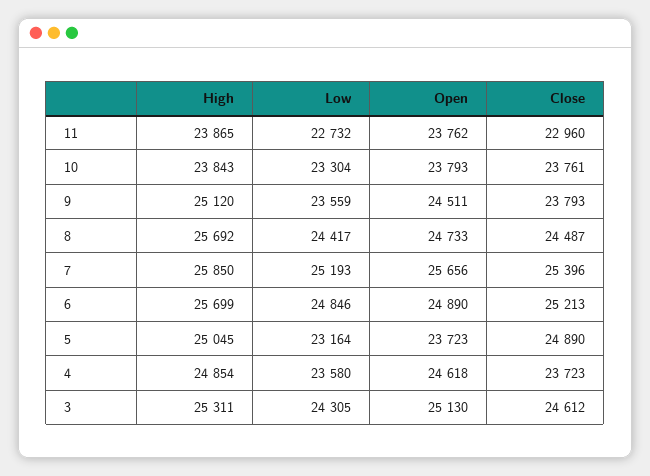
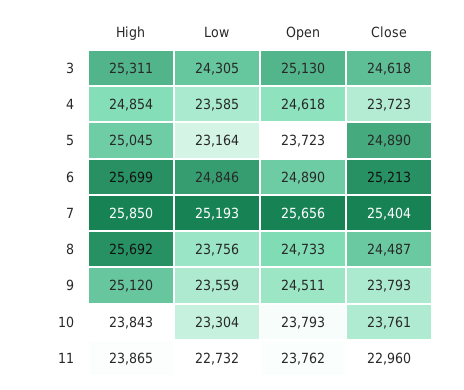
  {
    "High": {
      "11": 23865,
      "10": 23843,
      "9": 25120,
      "8": 25692,
      "7": 25850,
      "6": 25699,
      "5": 25045,
      "4": 24854,
      "3": 25311
    },
    "Low": {
      "11": 22732,
      "10": 23304,
      "9": 23559,
-     "8": 24417,
+     "8": 23756,
      "7": 25193,
      "6": 24846,
      "5": 23164,
-     "4": 23580,
+     "4": 23585,
      "3": 24305
    },
    "Open": {
      "11": 23762,
      "10": 23793,
      "9": 24511,
      "8": 24733,
      "7": 25656,
      "6": 24890,
      "5": 23723,
      "4": 24618,
      "3": 25130
    },
    "Close": {
      "11": 22960,
      "10": 23761,
      "9": 23793,
      "8": 24487,
-     "7": 25396,
+     "7": 25404,
      "6": 25213,
      "5": 24890,
      "4": 23723,
-     "3": 24612
+     "3": 24618
    }
  }

